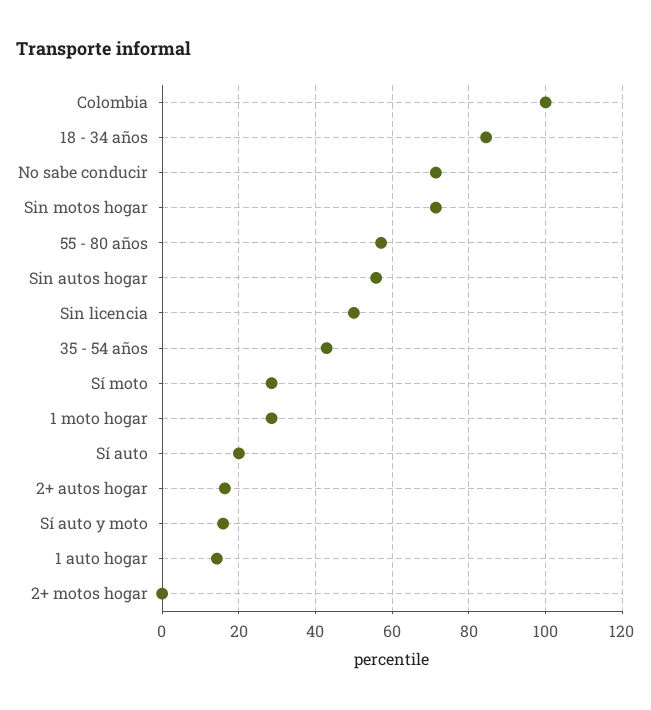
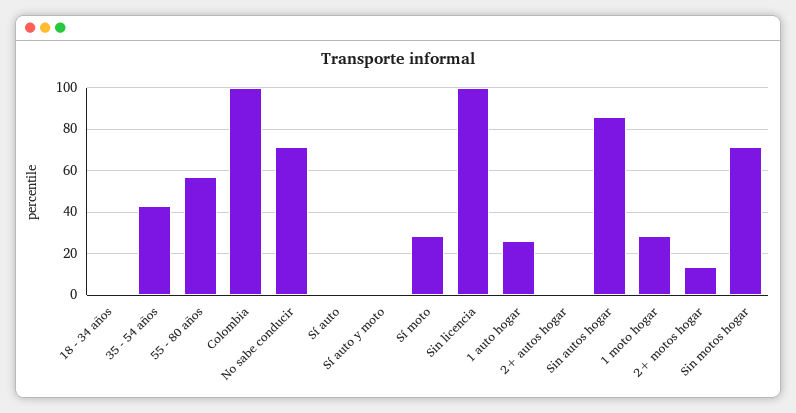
  {
    "Colombia": 100,
-   "18 - 34 años": 84,
+   "18 - 34 años": 0,
    "No sabe conducir": 72,
    "Sin motos hogar": 72,
    "55 - 80 años": 58,
-   "Sin autos hogar": 56,
+   "Sin autos hogar": 85,
-   "Sin licencia": 50,
+   "Sin licencia": 100,
    "35 - 54 años": 42,
    "Sí moto": 28,
    "1 moto hogar": 28,
-   "Sí auto": 20,
+   "Sí auto": 0,
-   "2+ autos hogar": 16,
+   "2+ autos hogar": 0,
-   "Sí auto y moto": 16,
+   "Sí auto y moto": 0,
-   "1 auto hogar": 14,
+   "1 auto hogar": 25,
-   "2+ motos hogar": 0
+   "2+ motos hogar": 15
  }

